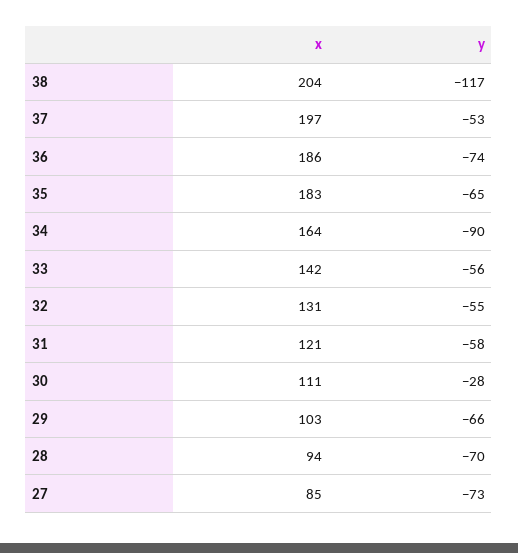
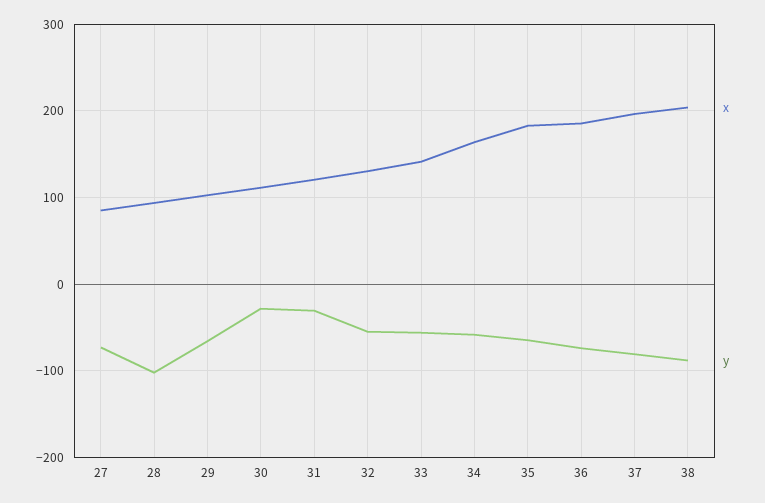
  {
    "x": {
      "38": 204,
      "37": 197,
      "36": 186,
      "35": 183,
      "34": 164,
      "33": 142,
      "32": 131,
      "31": 121,
      "30": 111,
      "29": 103,
      "28": 94,
      "27": 85
    },
    "y": {
-     "38": -117,
+     "38": -90,
-     "37": -53,
+     "37": -80,
      "36": -74,
      "35": -65,
-     "34": -90,
+     "34": -60,
      "33": -56,
      "32": -55,
-     "31": -58,
+     "31": -30,
      "30": -28,
      "29": -66,
-     "28": -70,
+     "28": -100,
      "27": -73
    }
  }

